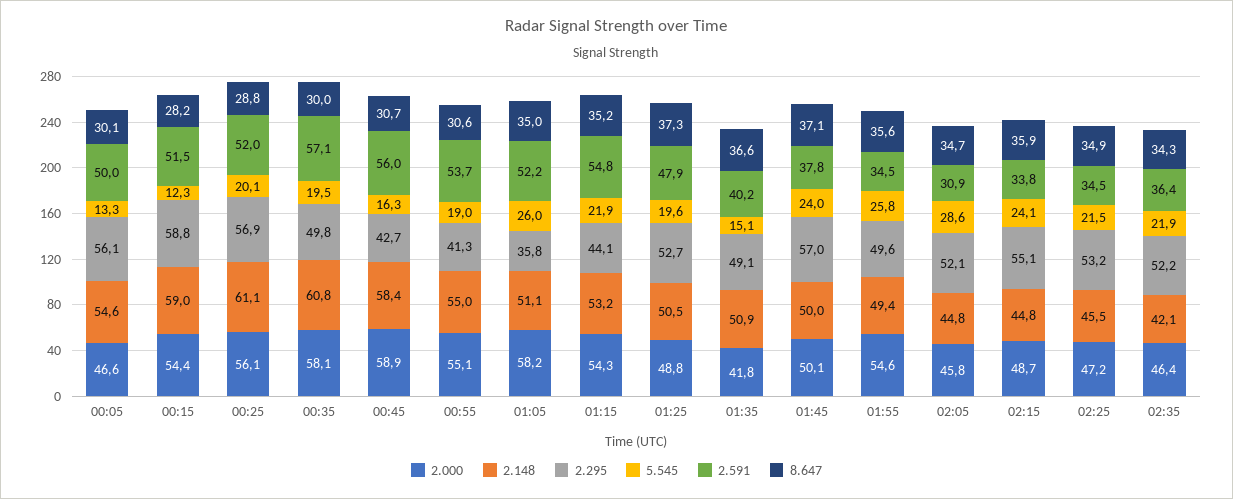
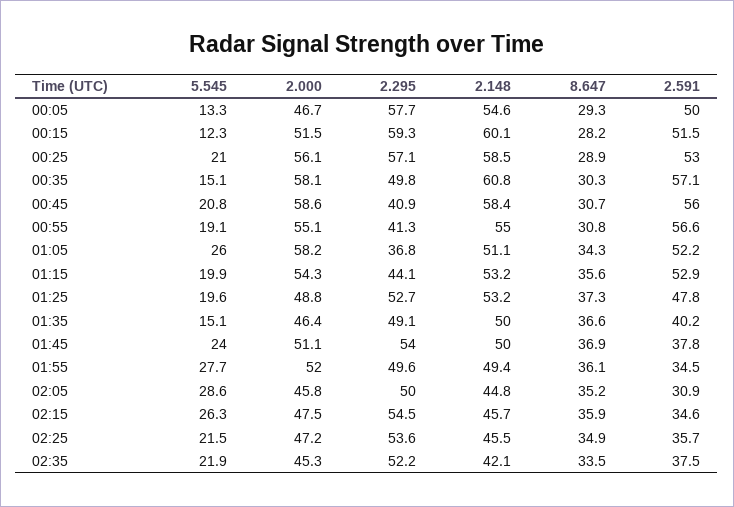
  {
    "2.000": {
-     "00:05": 46.6,
+     "00:05": 46.7,
-     "00:15": 54.4,
+     "00:15": 51.5,
      "00:25": 56.1,
      "00:35": 58.1,
-     "00:45": 58.9,
+     "00:45": 58.6,
      "00:55": 55.1,
      "01:05": 58.2,
      "01:15": 54.3,
      "01:25": 48.8,
-     "01:35": 41.8,
+     "01:35": 46.4,
-     "01:45": 50.1,
+     "01:45": 51.1,
-     "01:55": 54.6,
+     "01:55": 52,
      "02:05": 45.8,
-     "02:15": 48.7,
+     "02:15": 47.5,
      "02:25": 47.2,
-     "02:35": 46.4
+     "02:35": 45.3
    },
    "2.148": {
      "00:05": 54.6,
-     "00:15": 59,
+     "00:15": 60.1,
-     "00:25": 61.1,
+     "00:25": 58.5,
      "00:35": 60.8,
      "00:45": 58.4,
      "00:55": 55,
      "01:05": 51.1,
      "01:15": 53.2,
-     "01:25": 50.5,
+     "01:25": 53.2,
-     "01:35": 50.9,
+     "01:35": 50,
      "01:45": 50,
      "01:55": 49.4,
      "02:05": 44.8,
-     "02:15": 44.8,
+     "02:15": 45.7,
      "02:25": 45.5,
      "02:35": 42.1
    },
    "2.295": {
-     "00:05": 56.1,
+     "00:05": 57.7,
-     "00:15": 58.8,
+     "00:15": 59.3,
-     "00:25": 56.9,
+     "00:25": 57.1,
      "00:35": 49.8,
-     "00:45": 42.7,
+     "00:45": 40.9,
      "00:55": 41.3,
-     "01:05": 35.8,
+     "01:05": 36.8,
      "01:15": 44.1,
      "01:25": 52.7,
      "01:35": 49.1,
-     "01:45": 57,
+     "01:45": 54,
      "01:55": 49.6,
-     "02:05": 52.1,
+     "02:05": 50,
-     "02:15": 55.1,
+     "02:15": 54.5,
-     "02:25": 53.2,
+     "02:25": 53.6,
      "02:35": 52.2
    },
    "5.545": {
      "00:05": 13.3,
      "00:15": 12.3,
-     "00:25": 20.1,
+     "00:25": 21,
-     "00:35": 19.5,
+     "00:35": 15.1,
-     "00:45": 16.3,
+     "00:45": 20.8,
-     "00:55": 19,
+     "00:55": 19.1,
      "01:05": 26,
-     "01:15": 21.9,
+     "01:15": 19.9,
      "01:25": 19.6,
      "01:35": 15.1,
      "01:45": 24,
-     "01:55": 25.8,
+     "01:55": 27.7,
      "02:05": 28.6,
-     "02:15": 24.1,
+     "02:15": 26.3,
      "02:25": 21.5,
      "02:35": 21.9
    },
    "2.591": {
      "00:05": 50,
      "00:15": 51.5,
-     "00:25": 52,
+     "00:25": 53,
      "00:35": 57.1,
      "00:45": 56,
-     "00:55": 53.7,
+     "00:55": 56.6,
      "01:05": 52.2,
-     "01:15": 54.8,
+     "01:15": 52.9,
-     "01:25": 47.9,
+     "01:25": 47.8,
      "01:35": 40.2,
      "01:45": 37.8,
      "01:55": 34.5,
      "02:05": 30.9,
-     "02:15": 33.8,
+     "02:15": 34.6,
-     "02:25": 34.5,
+     "02:25": 35.7,
-     "02:35": 36.4
+     "02:35": 37.5
    },
    "8.647": {
-     "00:05": 30.1,
+     "00:05": 29.3,
      "00:15": 28.2,
-     "00:25": 28.8,
+     "00:25": 28.9,
-     "00:35": 30,
+     "00:35": 30.3,
      "00:45": 30.7,
-     "00:55": 30.6,
+     "00:55": 30.8,
-     "01:05": 35,
+     "01:05": 34.3,
-     "01:15": 35.2,
+     "01:15": 35.6,
      "01:25": 37.3,
      "01:35": 36.6,
-     "01:45": 37.1,
+     "01:45": 36.9,
-     "01:55": 35.6,
+     "01:55": 36.1,
-     "02:05": 34.7,
+     "02:05": 35.2,
      "02:15": 35.9,
      "02:25": 34.9,
-     "02:35": 34.3
+     "02:35": 33.5
    }
  }

